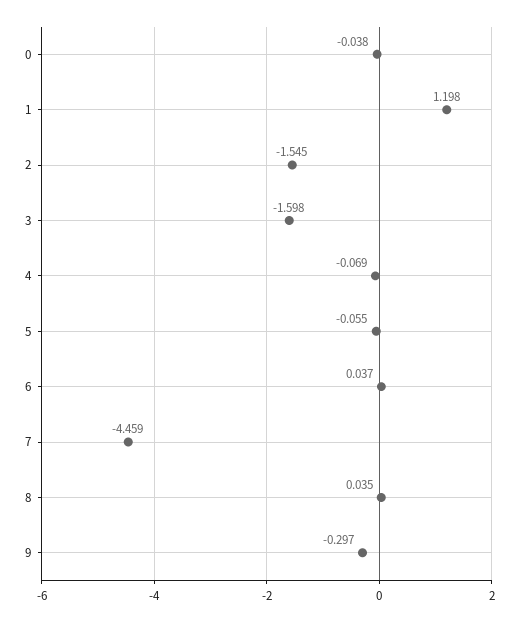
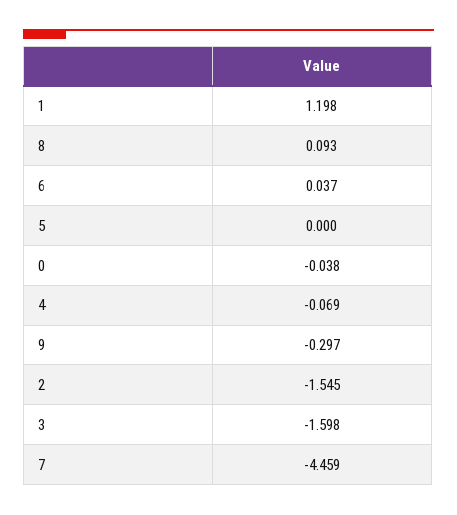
  {
    "0": -0.038,
    "1": 1.198,
    "2": -1.545,
    "3": -1.598,
    "4": -0.069,
-   "5": -0.055,
+   "5": 0,
    "6": 0.037,
    "7": -4.459,
-   "8": 0.035,
+   "8": 0.093,
    "9": -0.297
  }

